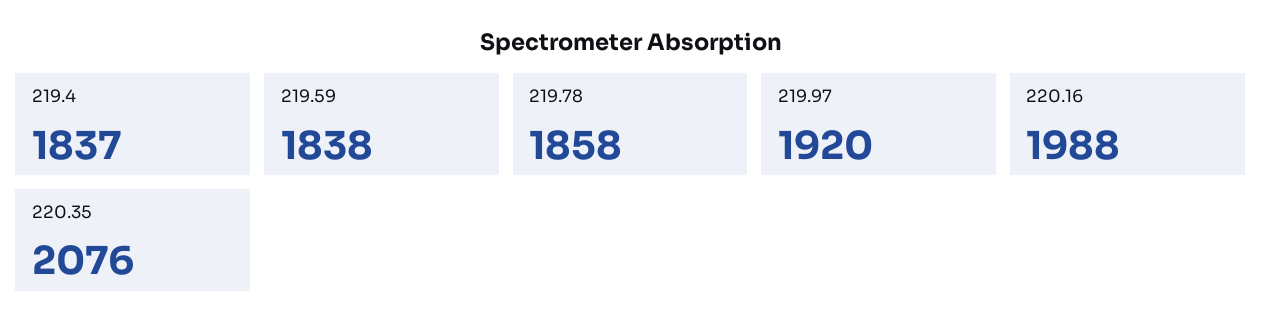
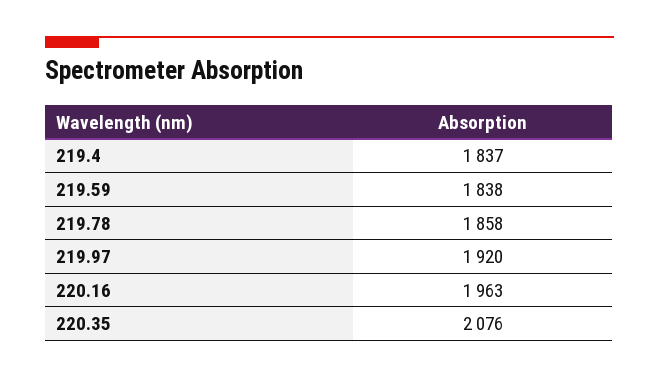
  {
    "219.4": 1837,
    "219.59": 1838,
    "219.78": 1858,
    "219.97": 1920,
-   "220.16": 1988,
+   "220.16": 1963,
    "220.35": 2076
  }

